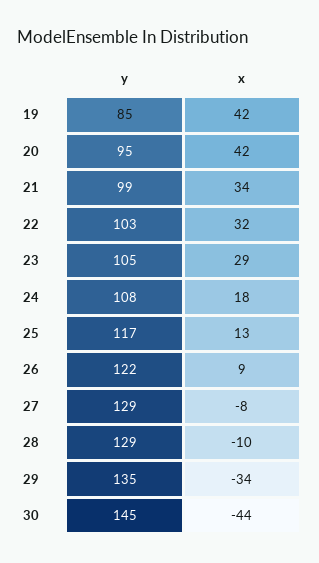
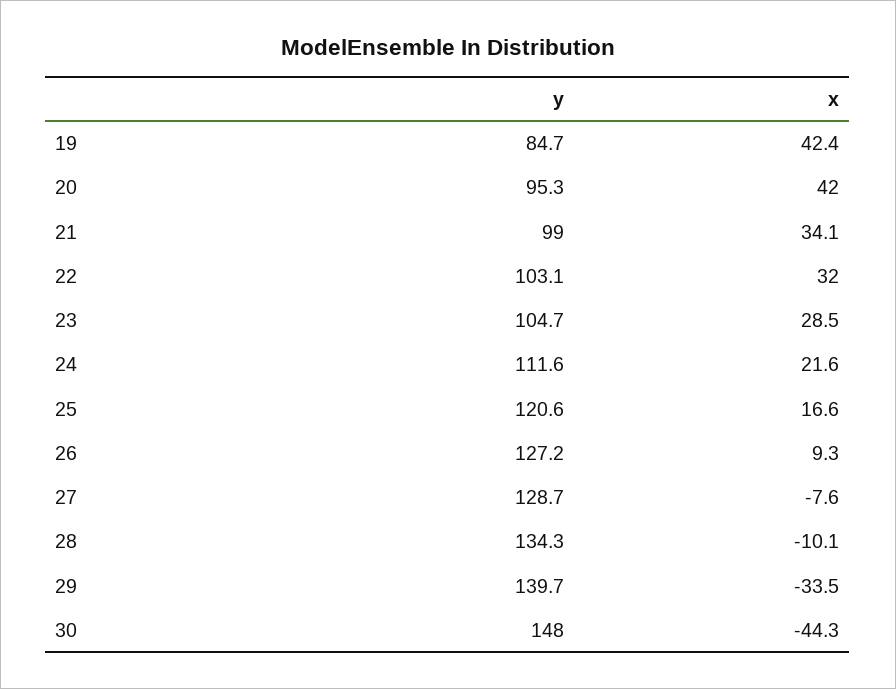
  {
    "y": {
      "19": 84.7,
      "20": 95.3,
      "21": 99,
      "22": 103.1,
      "23": 104.7,
-     "24": 108,
+     "24": 111.6,
-     "25": 117,
+     "25": 120.6,
-     "26": 122,
+     "26": 127.2,
      "27": 128.7,
-     "28": 129,
+     "28": 134.3,
-     "29": 135,
+     "29": 139.7,
-     "30": 145
+     "30": 148
    },
    "x": {
      "19": 42.4,
      "20": 42,
      "21": 34.1,
      "22": 32,
      "23": 28.5,
-     "24": 18,
+     "24": 21.6,
-     "25": 13,
+     "25": 16.6,
      "26": 9.3,
      "27": -7.6,
      "28": -10.1,
      "29": -33.5,
      "30": -44.3
    }
  }

